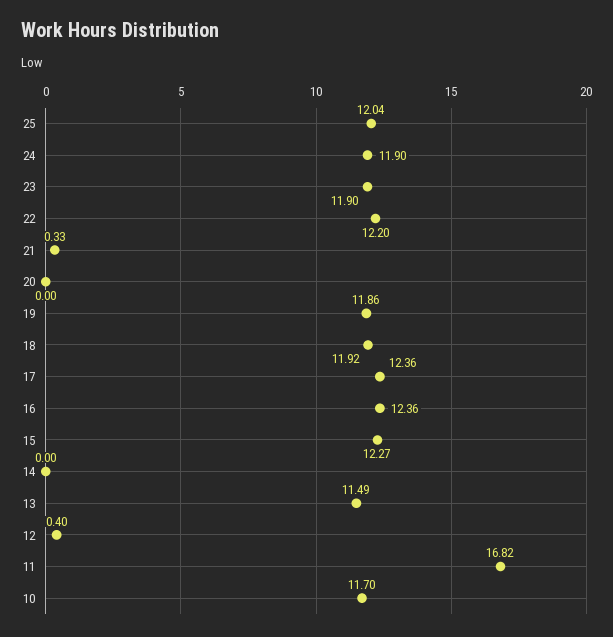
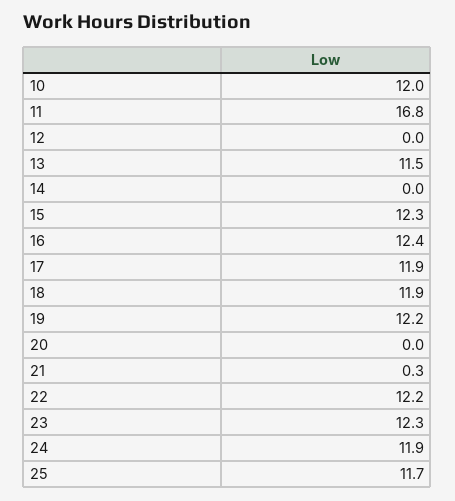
  {
-   "25": 12.04,
+   "25": 11.7,
    "24": 11.9,
-   "23": 11.9,
+   "23": 12.3,
    "22": 12.2,
    "21": 0.33,
    "20": 0,
-   "19": 11.86,
+   "19": 12.2,
    "18": 11.92,
-   "17": 12.36,
+   "17": 11.9,
    "16": 12.36,
    "15": 12.27,
    "14": 0,
    "13": 11.49,
-   "12": 0.4,
+   "12": 0,
    "11": 16.82,
-   "10": 11.7
+   "10": 12
  }

